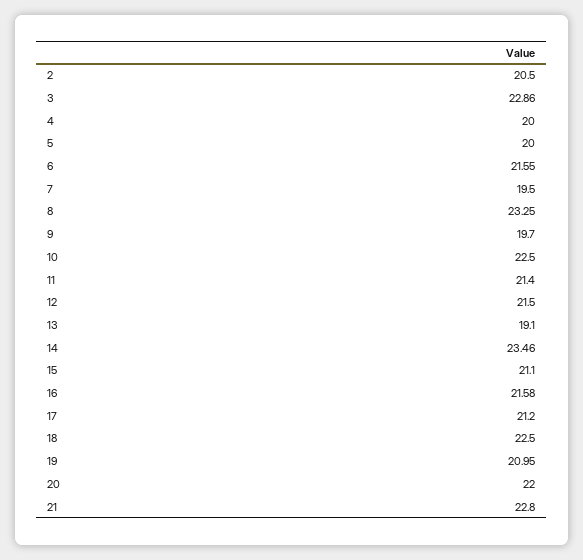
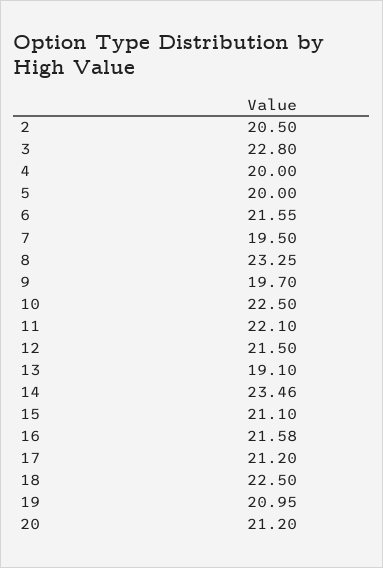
  {
    "2": 20.5,
-   "3": 22.86,
+   "3": 22.8,
    "4": 20,
    "5": 20,
    "6": 21.55,
    "7": 19.5,
    "8": 23.25,
    "9": 19.7,
    "10": 22.5,
-   "11": 21.4,
+   "11": 22.1,
    "12": 21.5,
    "13": 19.1,
    "14": 23.46,
    "15": 21.1,
    "16": 21.58,
    "17": 21.2,
    "18": 22.5,
    "19": 20.95,
-   "20": 22,
+   "20": 21.2
-   "21": 22.8
  }

